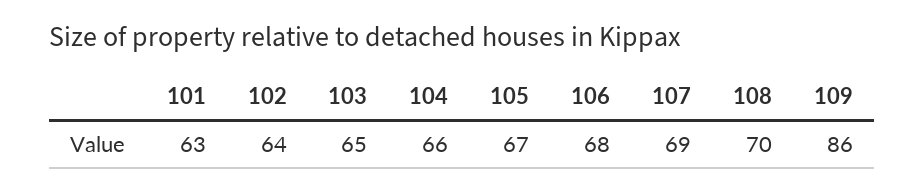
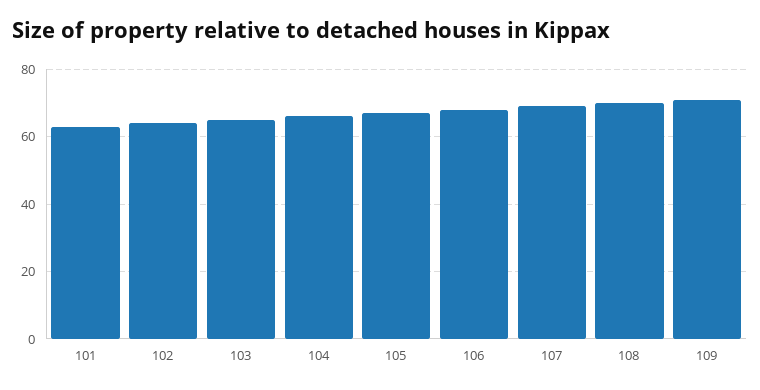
  {
    "101": 63,
    "102": 64,
    "103": 65,
    "104": 66,
    "105": 67,
    "106": 68,
    "107": 69,
    "108": 70,
-   "109": 86
+   "109": 70
  }

